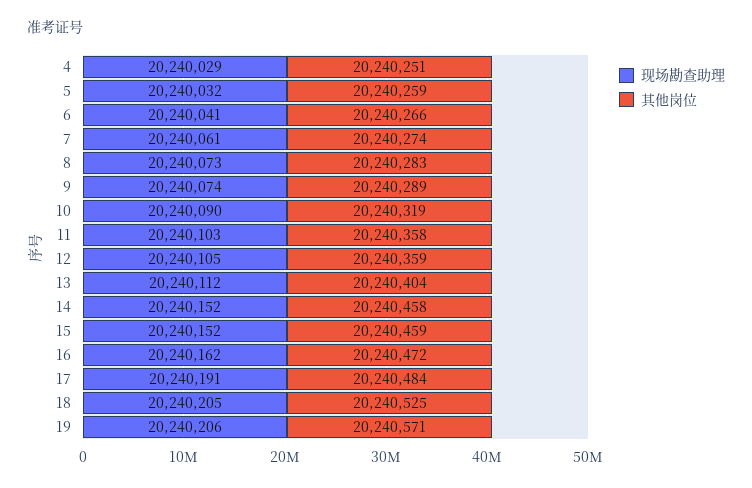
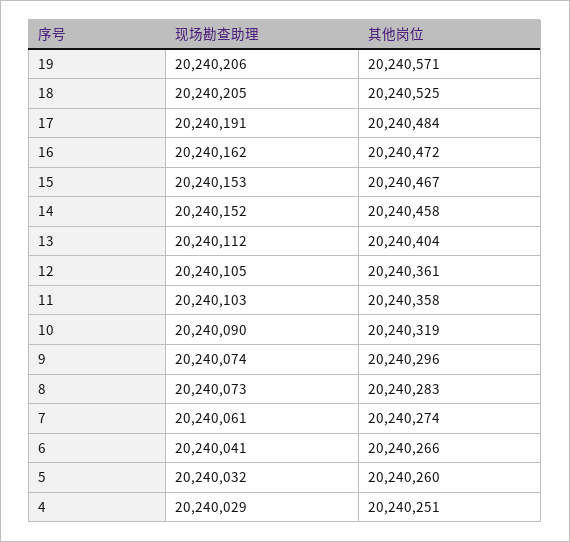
  {
    "现场勘查助理": {
      "4": 20240029,
      "5": 20240032,
      "6": 20240041,
      "7": 20240061,
      "8": 20240073,
      "9": 20240074,
      "10": 20240090,
      "11": 20240103,
      "12": 20240105,
      "13": 20240112,
      "14": 20240152,
-     "15": 20240152,
+     "15": 20240153,
      "16": 20240162,
      "17": 20240191,
      "18": 20240205,
      "19": 20240206
    },
    "其他岗位": {
      "4": 20240251,
-     "5": 20240259,
+     "5": 20240260,
      "6": 20240266,
      "7": 20240274,
      "8": 20240283,
-     "9": 20240289,
+     "9": 20240296,
      "10": 20240319,
      "11": 20240358,
-     "12": 20240359,
+     "12": 20240361,
      "13": 20240404,
      "14": 20240458,
-     "15": 20240459,
+     "15": 20240467,
      "16": 20240472,
      "17": 20240484,
      "18": 20240525,
      "19": 20240571
    }
  }

